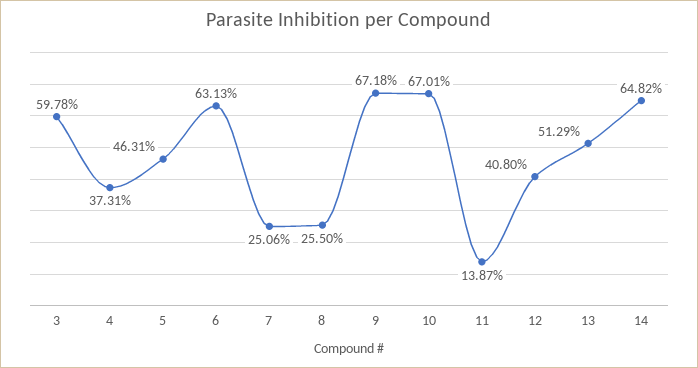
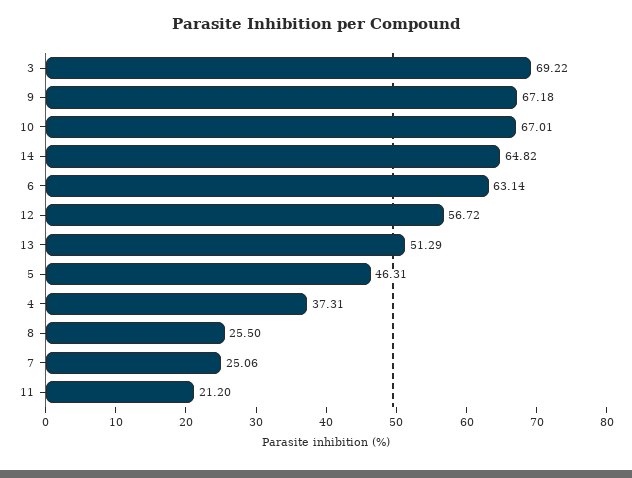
  {
-   "3": 59.78,
+   "3": 69.22,
    "4": 37.31,
    "5": 46.31,
-   "6": 63.13,
+   "6": 63.14,
    "7": 25.06,
    "8": 25.5,
    "9": 67.18,
    "10": 67.01,
-   "11": 13.87,
+   "11": 21.2,
-   "12": 40.8,
+   "12": 56.72,
    "13": 51.29,
    "14": 64.82
  }

